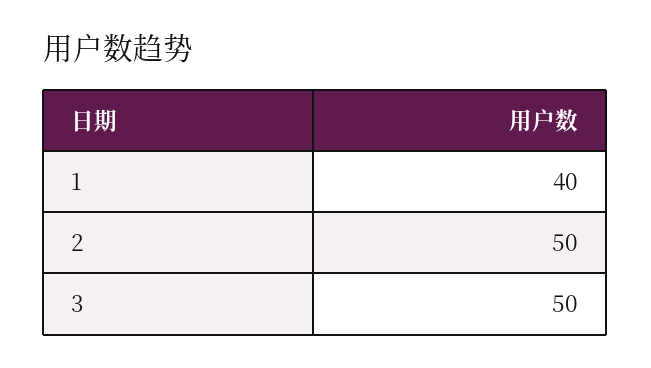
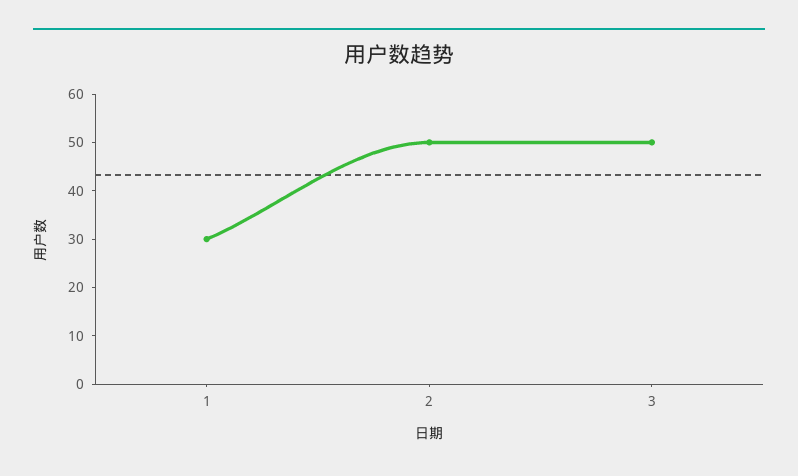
  {
-   "1": 40,
+   "1": 30,
    "2": 50,
    "3": 50
  }

